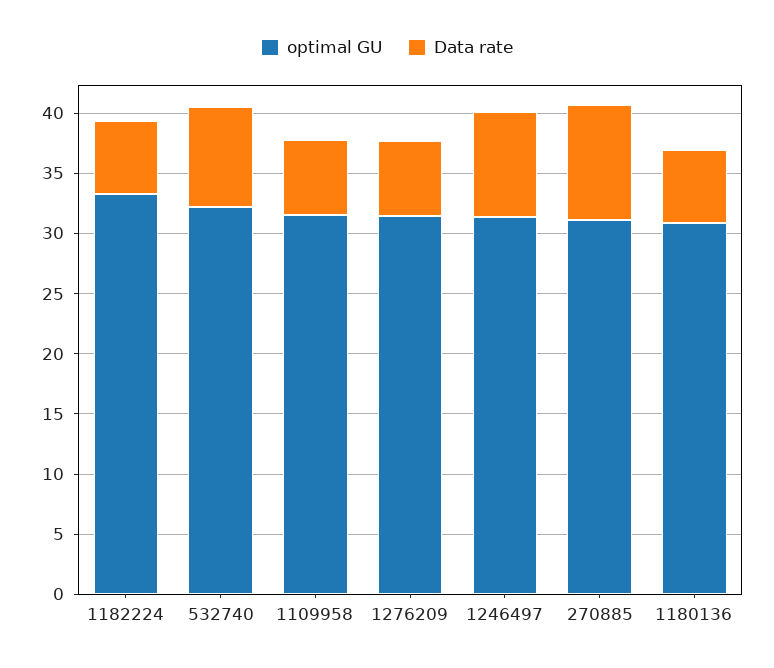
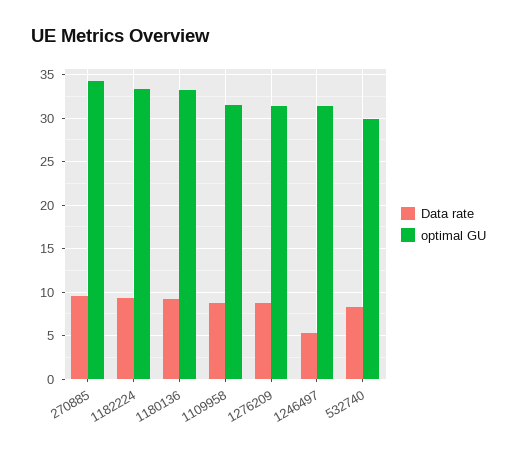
  {
    "optimal GU": {
      "1182224": 33,
-     "532740": 32,
+     "532740": 30,
      "1109958": 32,
      "1276209": 31,
      "1246497": 31,
-     "270885": 31,
+     "270885": 34,
-     "1180136": 31
+     "1180136": 33
    },
    "Data rate": {
-     "1182224": 6,
+     "1182224": 9,
      "532740": 8,
-     "1109958": 6,
+     "1109958": 9,
-     "1276209": 6,
+     "1276209": 9,
-     "1246497": 9,
+     "1246497": 5,
      "270885": 10,
-     "1180136": 6
+     "1180136": 9
    }
  }

